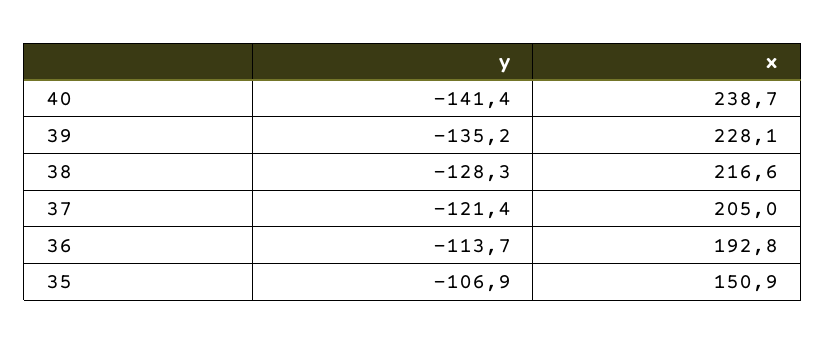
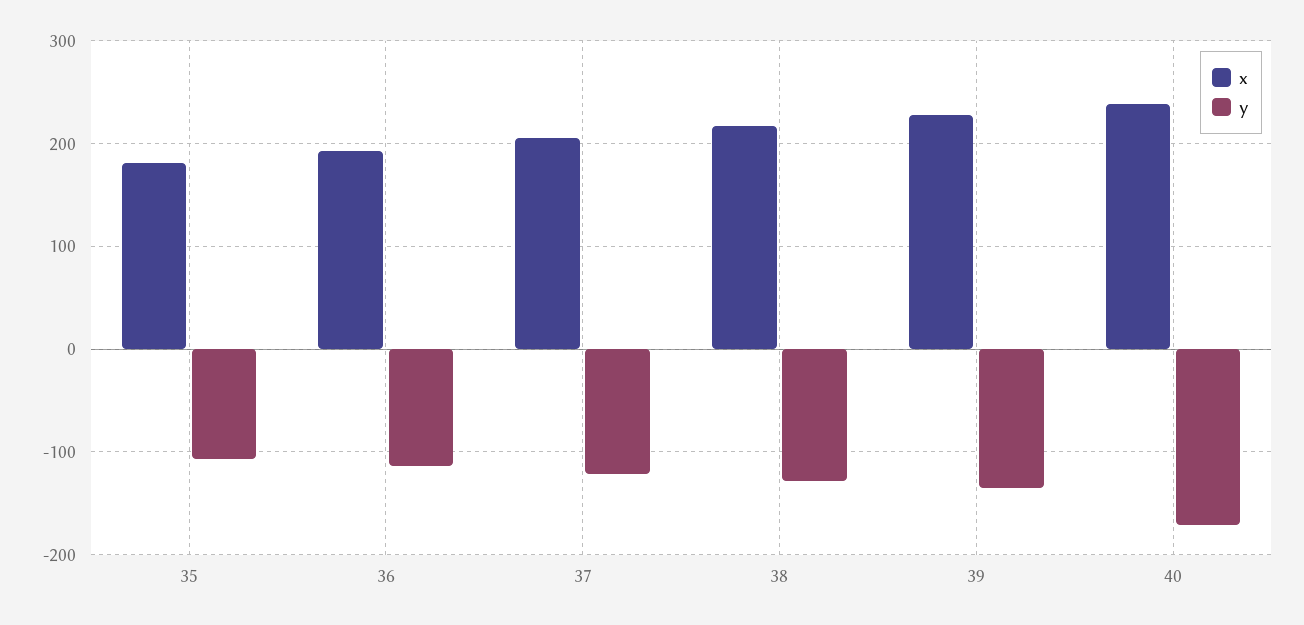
  {
    "y": {
-     "40": -141.4,
+     "40": -170,
      "39": -135.2,
      "38": -128.3,
      "37": -121.4,
      "36": -113.7,
      "35": -106.9
    },
    "x": {
      "40": 238.7,
      "39": 228.1,
      "38": 216.6,
      "37": 205,
      "36": 192.8,
-     "35": 150.9
+     "35": 180
    }
  }

